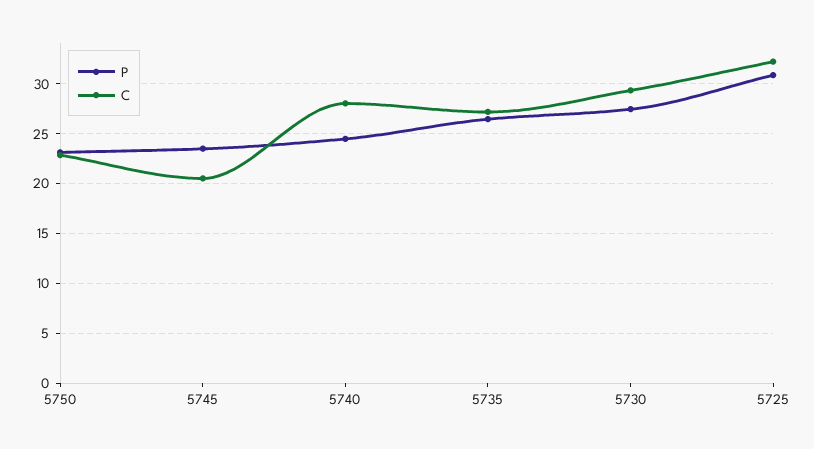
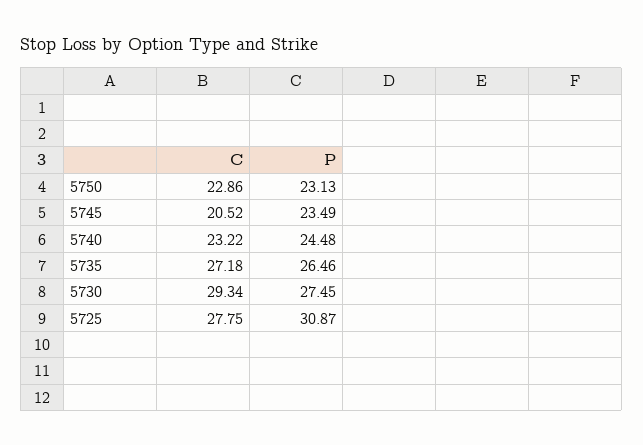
  {
    "P": {
      "5750": 23.13,
      "5745": 23.49,
      "5740": 24.48,
      "5735": 26.46,
      "5730": 27.45,
      "5725": 30.87
    },
    "C": {
      "5750": 22.86,
      "5745": 20.52,
-     "5740": 28,
+     "5740": 23.22,
      "5735": 27.18,
      "5730": 29.34,
-     "5725": 32
+     "5725": 27.75
    }
  }

